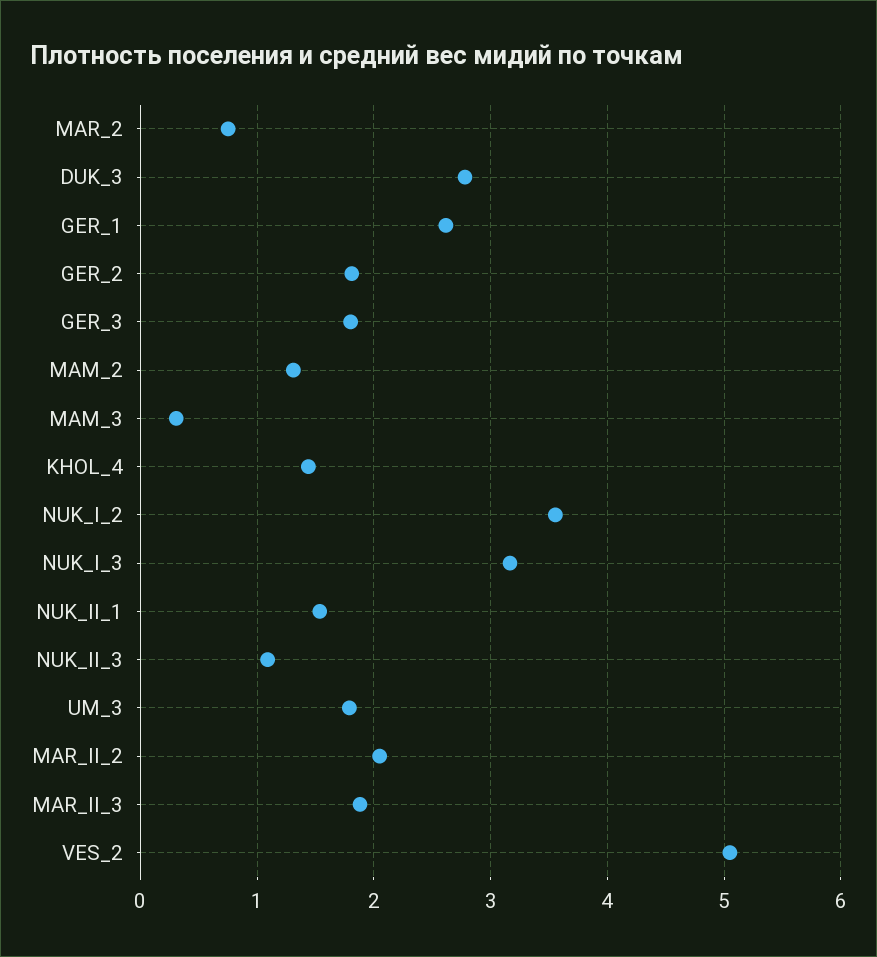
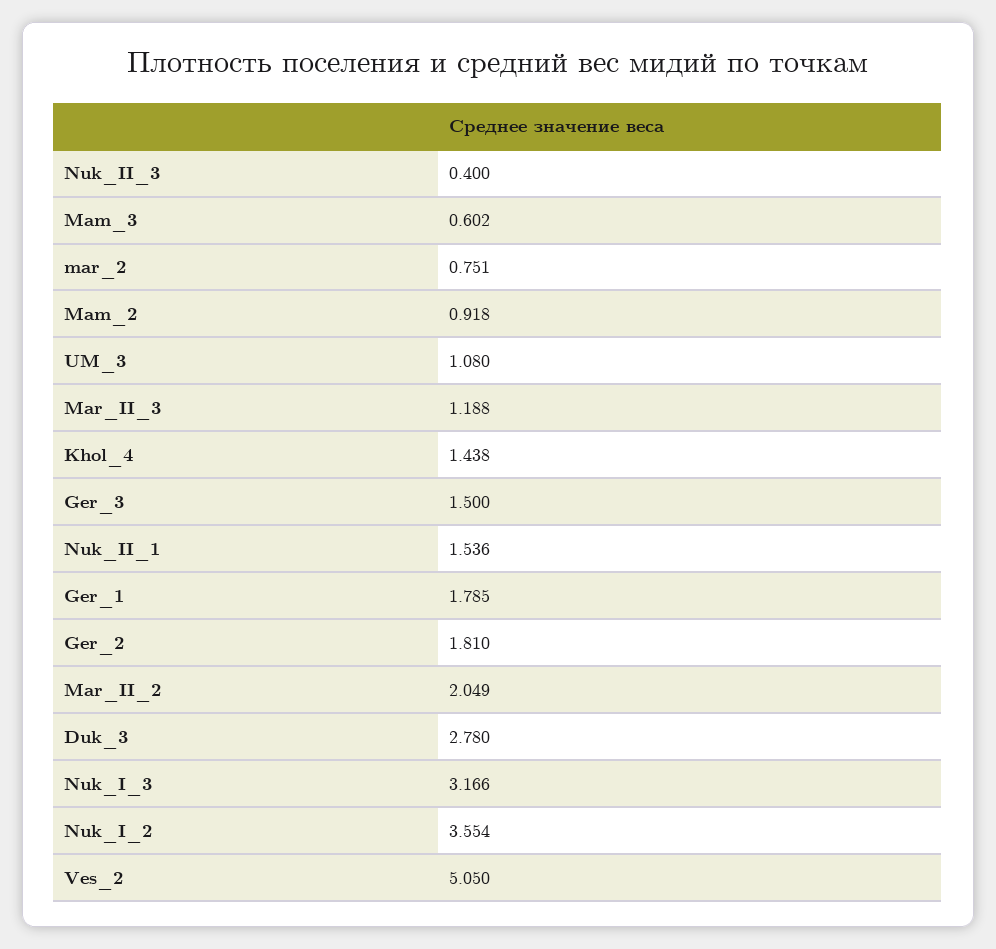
  {
    "MAR_2": 0.751,
    "DUK_3": 2.78,
-   "GER_1": 2.6,
+   "GER_1": 1.785,
    "GER_2": 1.81,
-   "GER_3": 1.8,
+   "GER_3": 1.5,
-   "MAM_2": 1.3,
+   "MAM_2": 0.918,
-   "MAM_3": 0.3,
+   "MAM_3": 0.602,
    "KHOL_4": 1.438,
    "NUK_I_2": 3.554,
    "NUK_I_3": 3.166,
    "NUK_II_1": 1.536,
-   "NUK_II_3": 1.1,
+   "NUK_II_3": 0.4,
-   "UM_3": 1.8,
+   "UM_3": 1.08,
    "MAR_II_2": 2.049,
-   "MAR_II_3": 1.9,
+   "MAR_II_3": 1.188,
    "VES_2": 5.05
  }

